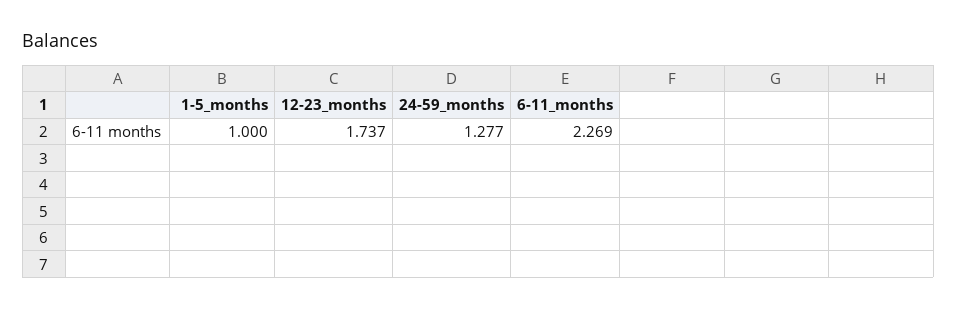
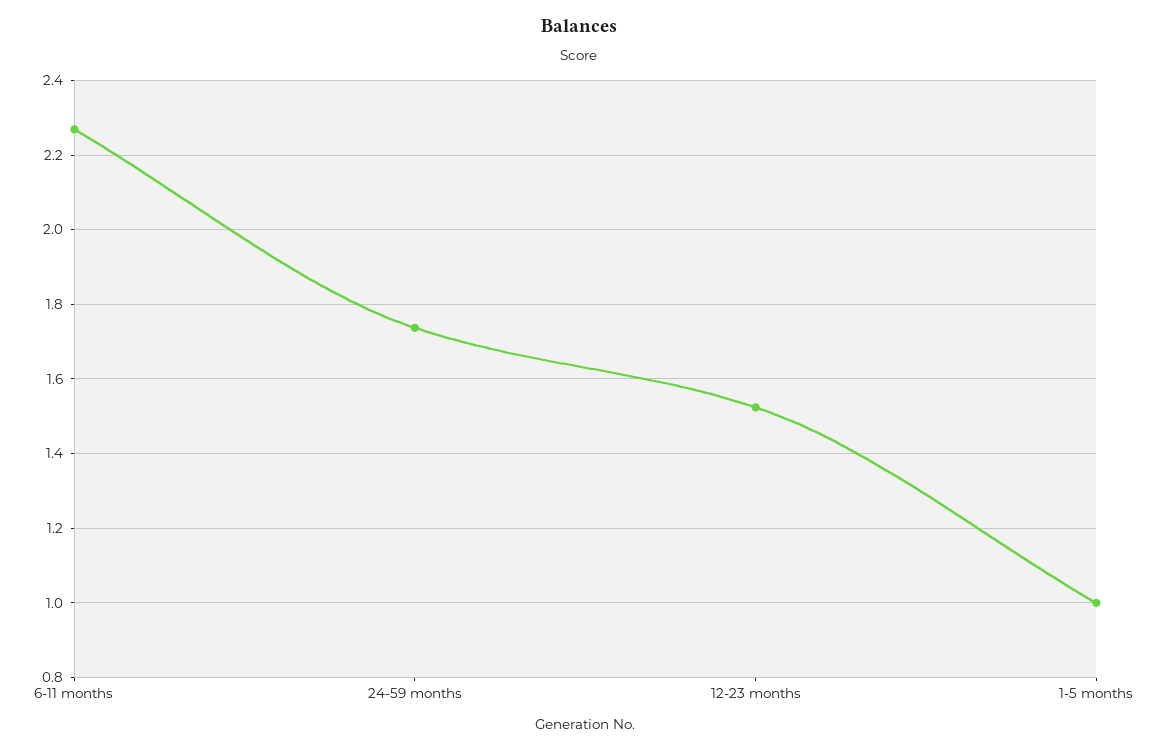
  {
    "1-5_months": 1,
-   "12-23_months": 1.737,
+   "12-23_months": 1.52,
-   "24-59_months": 1.277,
+   "24-59_months": 1.74,
    "6-11_months": 2.269
  }

